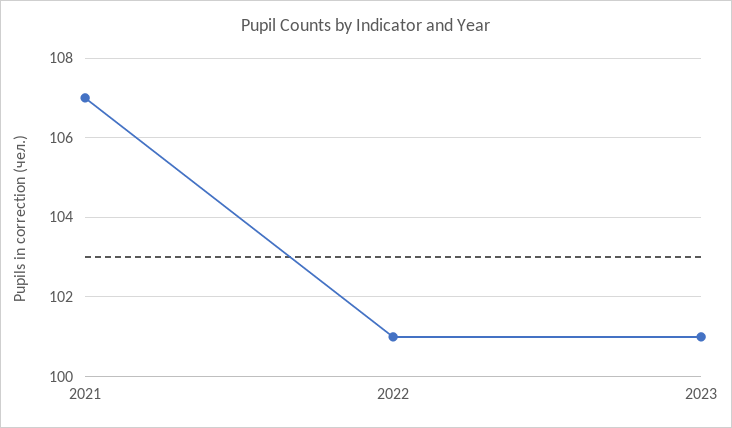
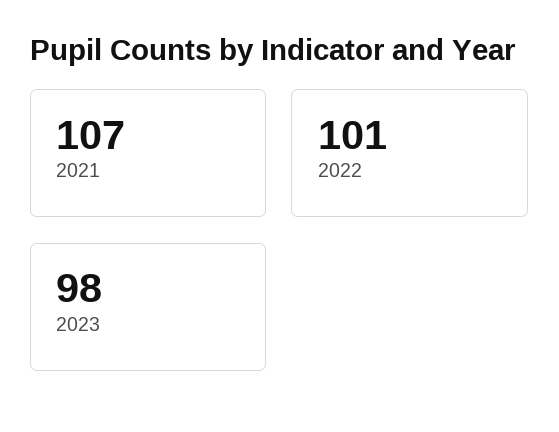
  {
    "2021": 107,
    "2022": 101,
-   "2023": 101
+   "2023": 98
  }

